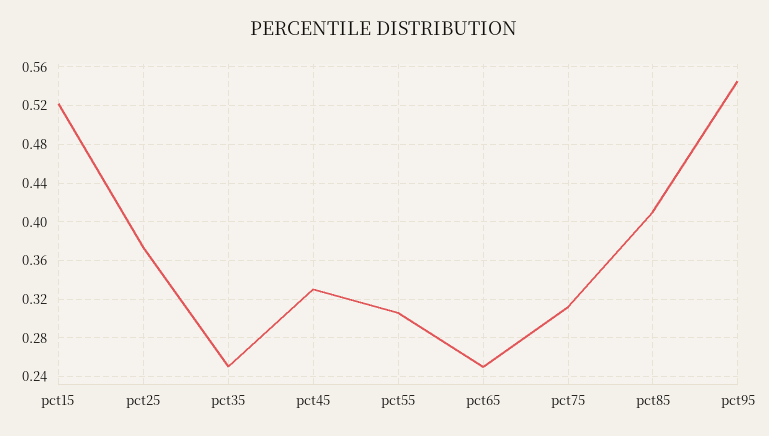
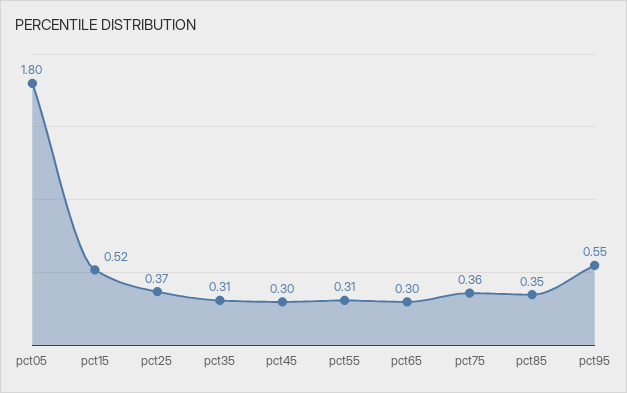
  {
    "pct15": 0.52,
    "pct25": 0.37,
-   "pct35": 0.25,
+   "pct35": 0.31,
-   "pct45": 0.33,
+   "pct45": 0.3,
    "pct55": 0.31,
-   "pct65": 0.25,
+   "pct65": 0.3,
-   "pct75": 0.31,
+   "pct75": 0.36,
-   "pct85": 0.41,
+   "pct85": 0.35,
-   "pct95": 0.55
+   "pct95": 0.55,
+   "pct05": 1.8
  }

